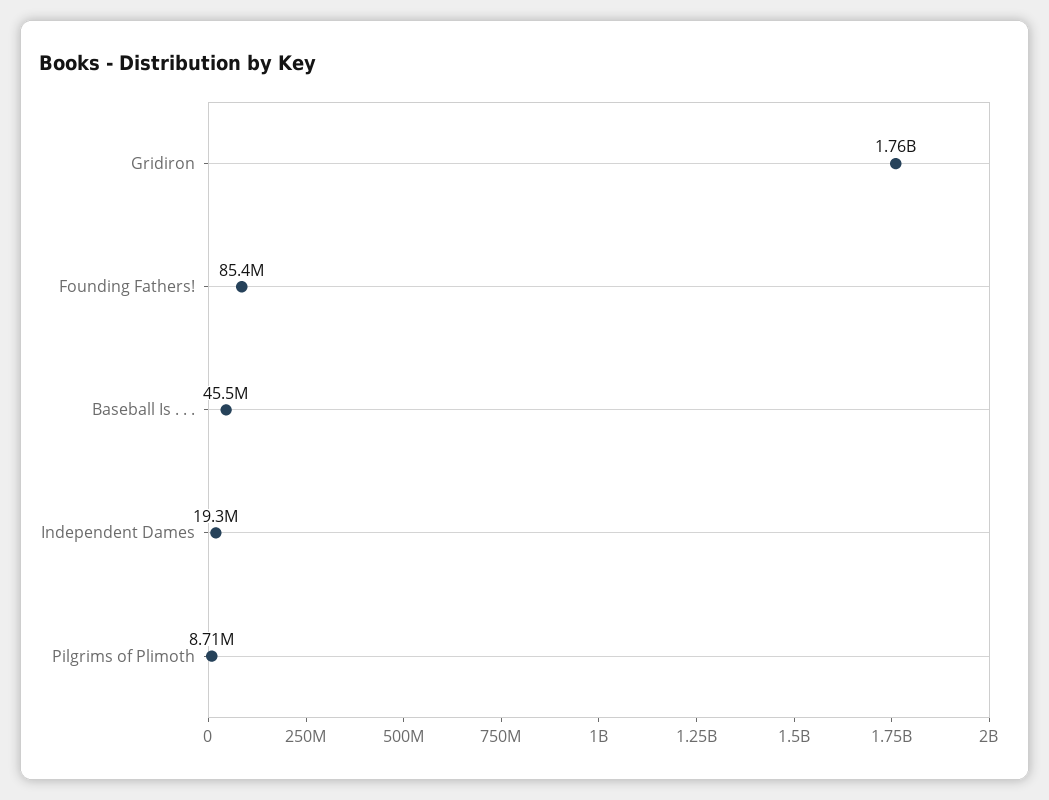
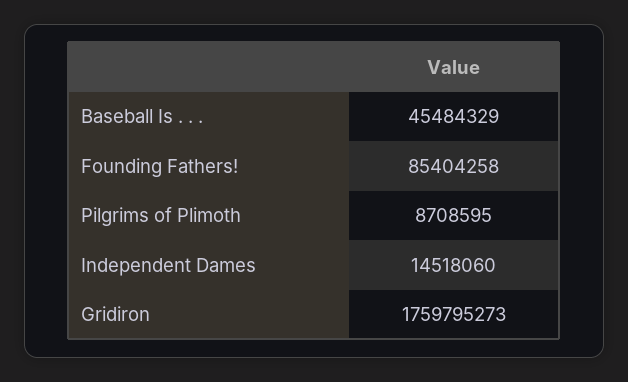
  {
    "Gridiron": 1759795273,
    "Founding Fathers!": 85404258,
    "Baseball Is . . .": 45484329,
-   "Independent Dames": 19300000,
+   "Independent Dames": 14518060,
    "Pilgrims of Plimoth": 8708595
  }

